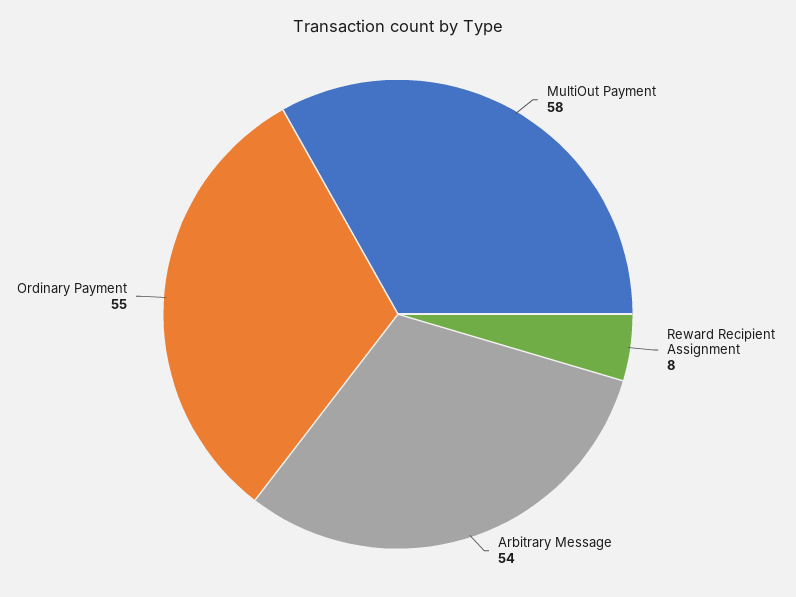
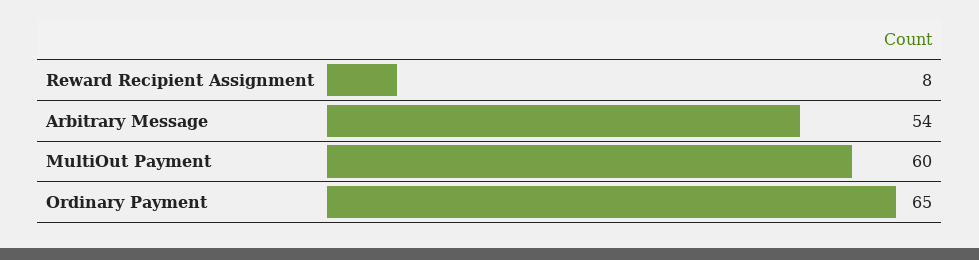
  {
-   "MultiOut Payment": 58,
+   "MultiOut Payment": 60,
    "Reward Recipient Assignment": 8,
    "Arbitrary Message": 54,
-   "Ordinary Payment": 55
+   "Ordinary Payment": 65
  }

